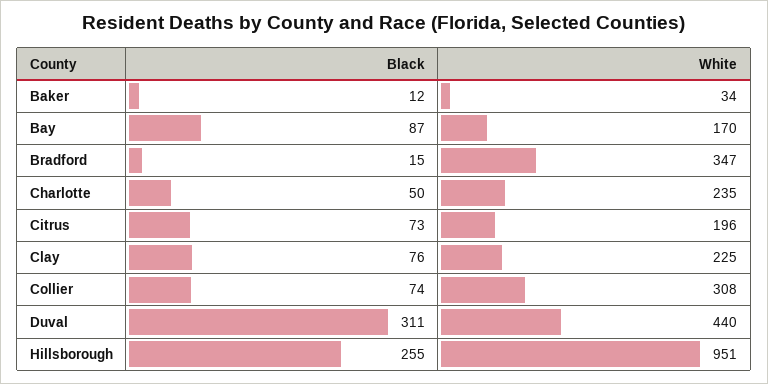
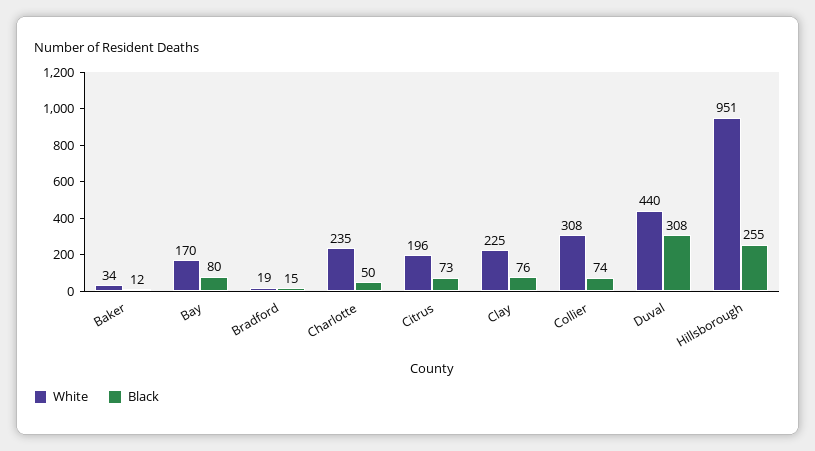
  {
    "Black": {
      "Baker": 12,
-     "Bay": 87,
+     "Bay": 80,
      "Bradford": 15,
      "Charlotte": 50,
      "Citrus": 73,
      "Clay": 76,
      "Collier": 74,
-     "Duval": 311,
+     "Duval": 308,
      "Hillsborough": 255
    },
    "White": {
      "Baker": 34,
      "Bay": 170,
-     "Bradford": 347,
+     "Bradford": 19,
      "Charlotte": 235,
      "Citrus": 196,
      "Clay": 225,
      "Collier": 308,
      "Duval": 440,
      "Hillsborough": 951
    }
  }

